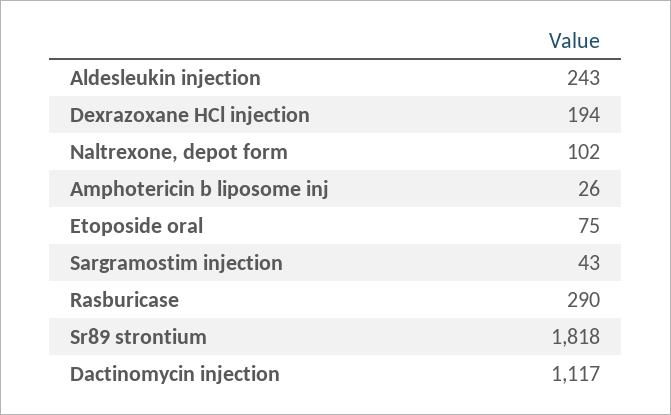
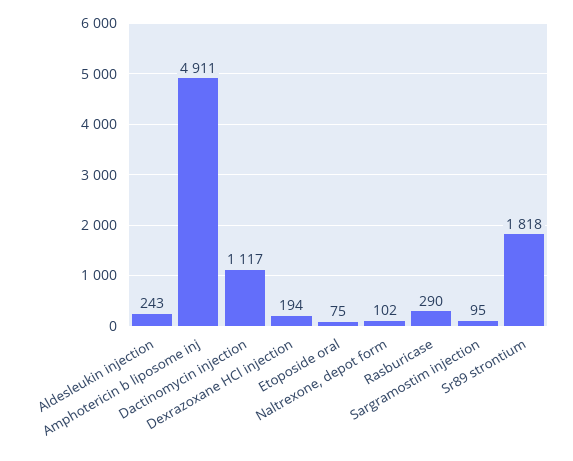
  {
    "Aldesleukin injection": 243,
    "Dexrazoxane HCl injection": 194,
    "Naltrexone, depot form": 102,
-   "Amphotericin b liposome inj": 26,
+   "Amphotericin b liposome inj": 4911,
    "Etoposide oral": 75,
-   "Sargramostim injection": 43,
+   "Sargramostim injection": 95,
    "Rasburicase": 290,
    "Sr89 strontium": 1818,
    "Dactinomycin injection": 1117
  }

